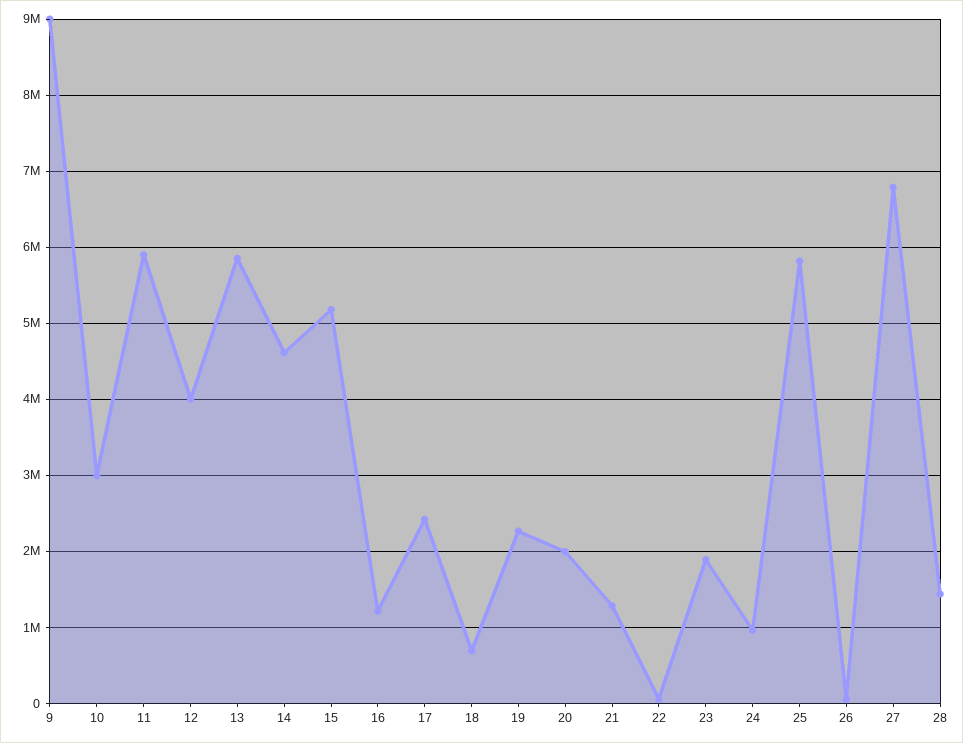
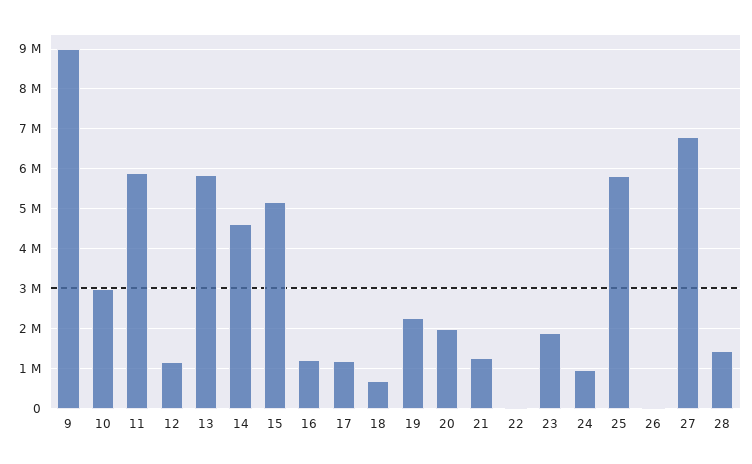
  {
    "9": 9000000,
    "10": 3000000,
    "11": 5900000,
-   "12": 4000000,
+   "12": 1200000,
    "13": 5900000,
    "14": 4600000,
    "15": 5200000,
    "16": 1200000,
-   "17": 2400000,
+   "17": 1200000,
    "18": 700000,
    "19": 2300000,
    "20": 2000000,
    "21": 1300000,
    "22": 100000,
    "23": 1900000,
    "24": 1000000,
    "25": 5800000,
    "26": 100000,
    "27": 6800000,
    "28": 1400000
  }

